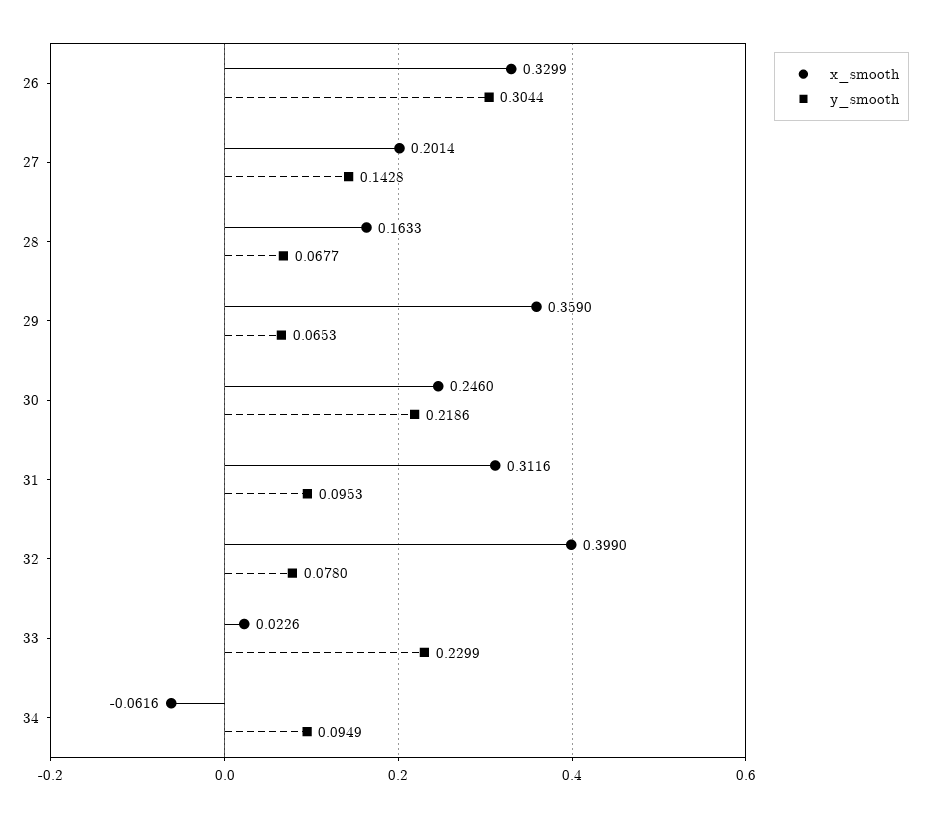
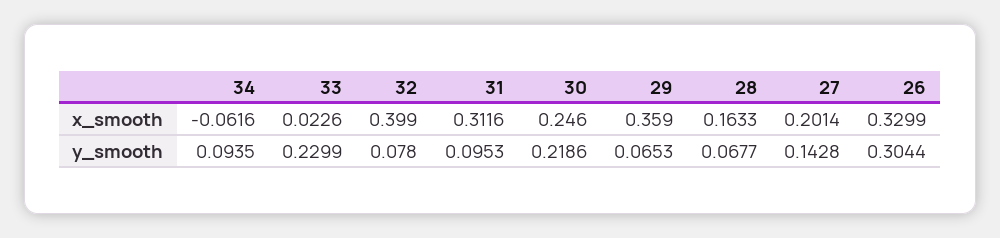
  {
    "x_smooth": {
      "26": 0.3299,
      "27": 0.2014,
      "28": 0.1633,
      "29": 0.359,
      "30": 0.246,
      "31": 0.3116,
      "32": 0.399,
      "33": 0.0226,
      "34": -0.0616
    },
    "y_smooth": {
      "26": 0.3044,
      "27": 0.1428,
      "28": 0.0677,
      "29": 0.0653,
      "30": 0.2186,
      "31": 0.0953,
      "32": 0.078,
      "33": 0.2299,
-     "34": 0.0949
+     "34": 0.0935
    }
  }

